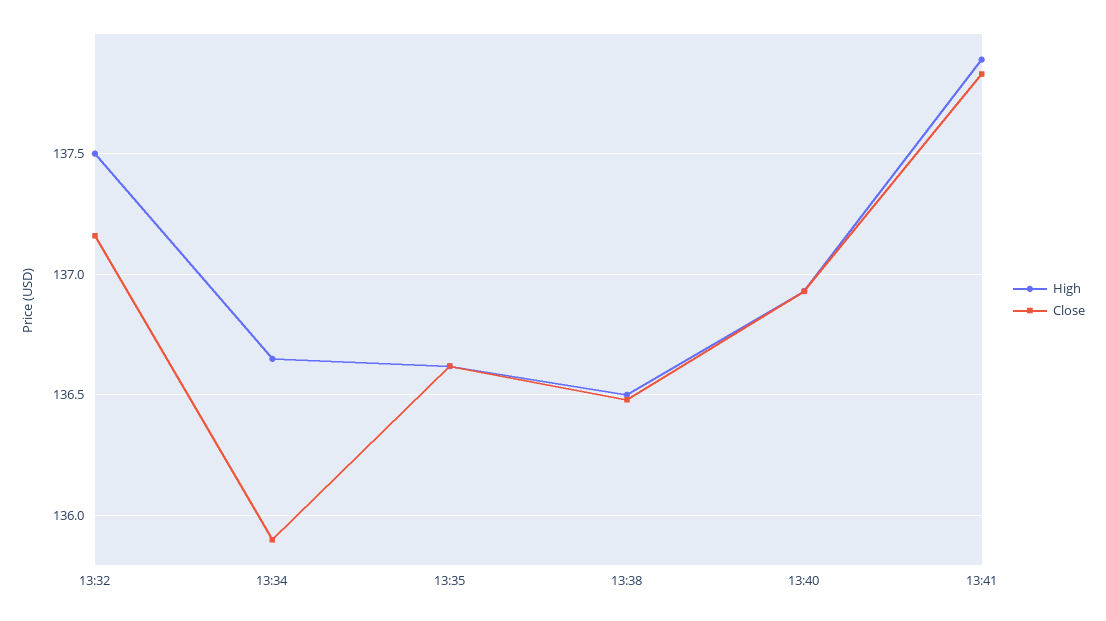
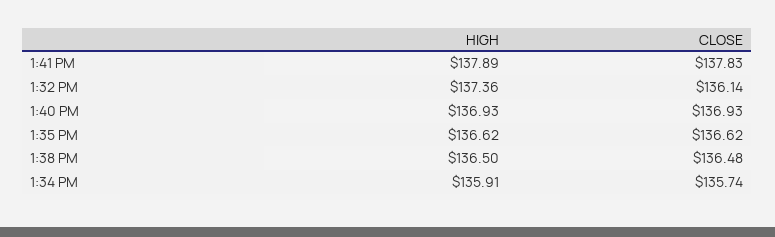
  {
    "High": {
-     "13:32": 137.5,
+     "13:32": 137.36,
-     "13:34": 136.65,
+     "13:34": 135.91,
      "13:35": 136.62,
      "13:38": 136.5,
      "13:40": 136.93,
      "13:41": 137.89
    },
    "Close": {
-     "13:32": 137.15,
+     "13:32": 136.14,
-     "13:34": 135.9,
+     "13:34": 135.74,
      "13:35": 136.62,
      "13:38": 136.48,
      "13:40": 136.93,
      "13:41": 137.83
    }
  }

